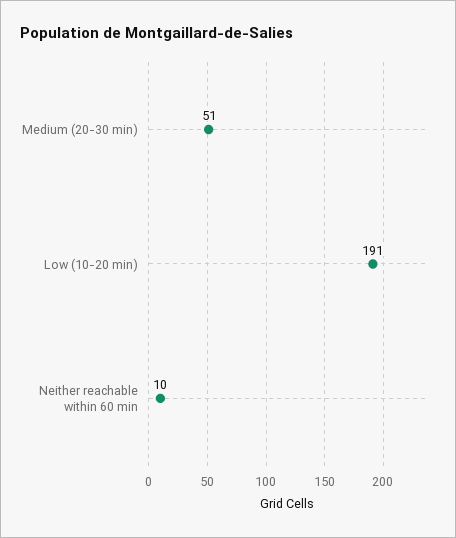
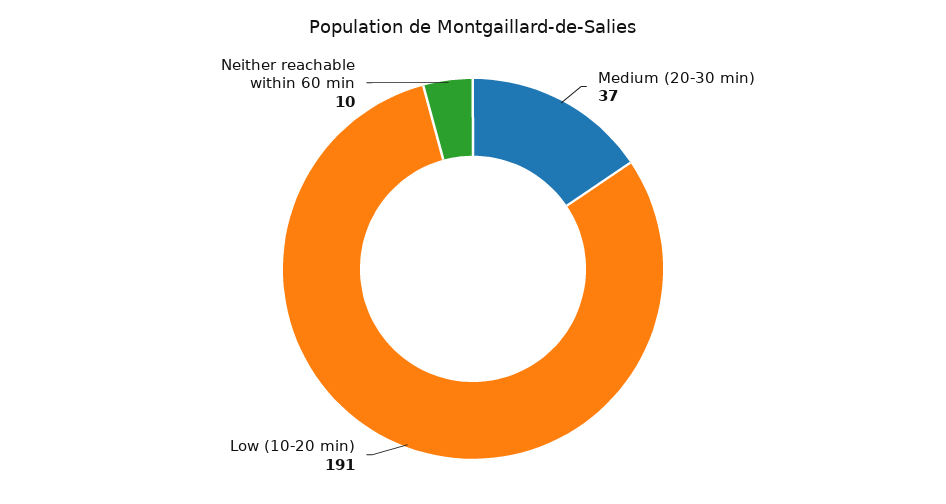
  {
-   "Medium (20-30 min)": 51,
+   "Medium (20-30 min)": 37,
    "Low (10-20 min)": 191,
    "Neither reachable within 60 min": 10
  }

